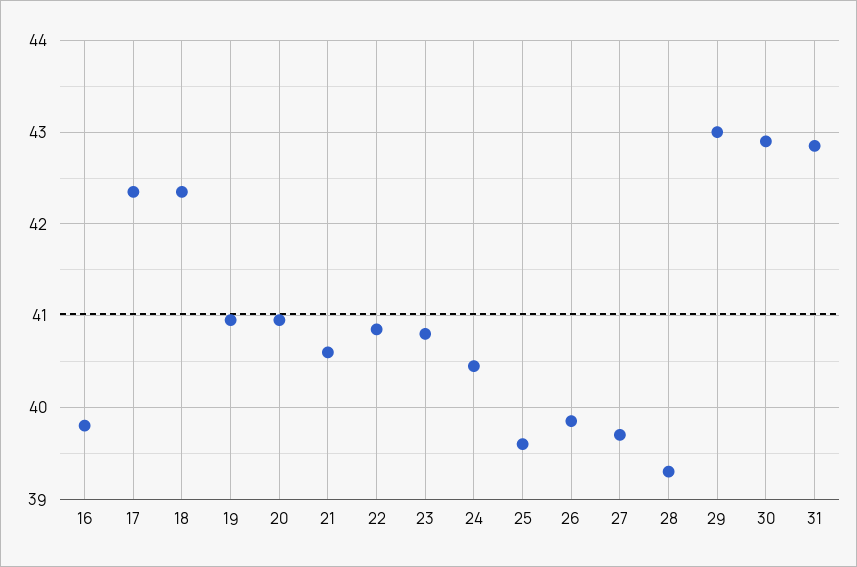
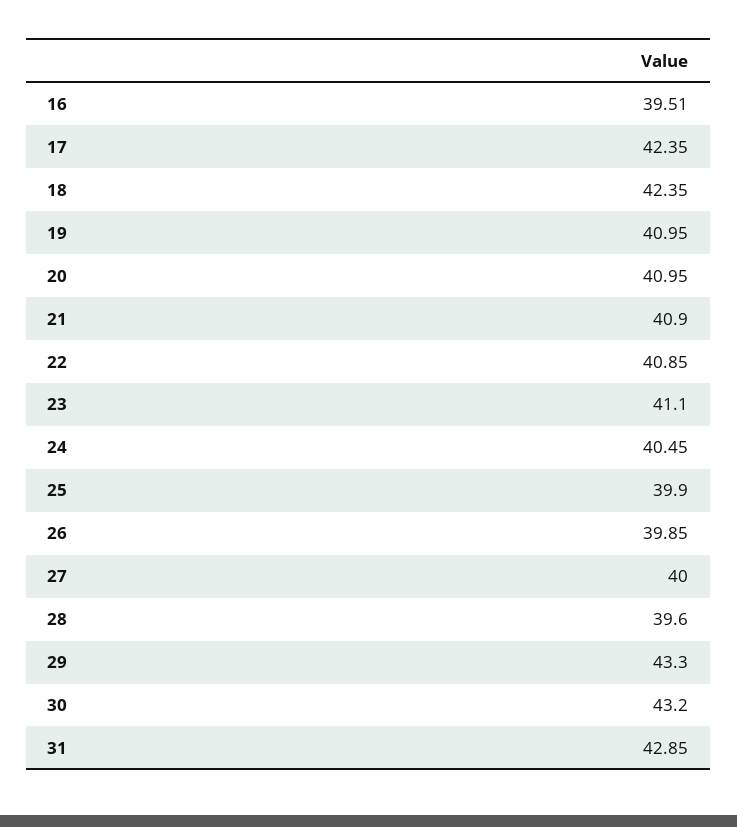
  {
-   "16": 39.8,
+   "16": 39.51,
    "17": 42.35,
    "18": 42.35,
    "19": 40.95,
    "20": 40.95,
-   "21": 40.6,
+   "21": 40.9,
    "22": 40.85,
-   "23": 40.8,
+   "23": 41.1,
    "24": 40.45,
-   "25": 39.6,
+   "25": 39.9,
    "26": 39.85,
-   "27": 39.7,
+   "27": 40,
-   "28": 39.3,
+   "28": 39.6,
-   "29": 43,
+   "29": 43.3,
-   "30": 42.9,
+   "30": 43.2,
    "31": 42.85
  }

